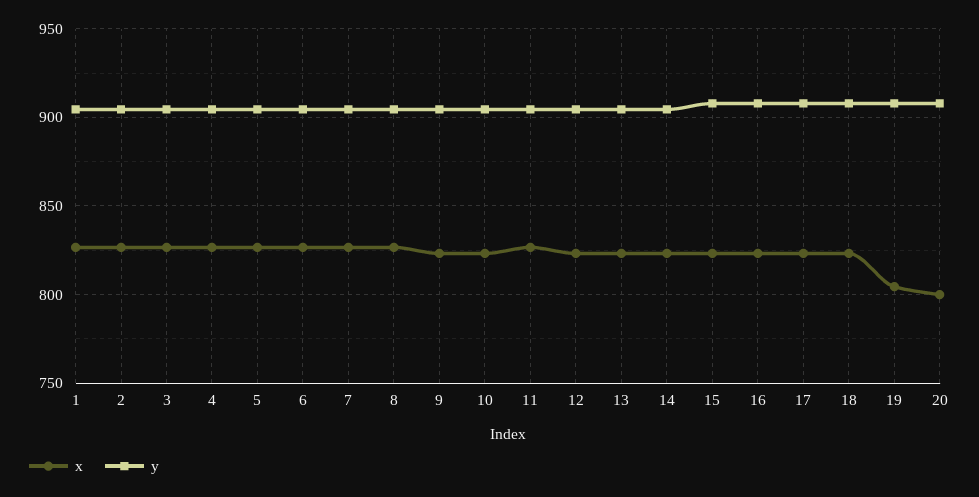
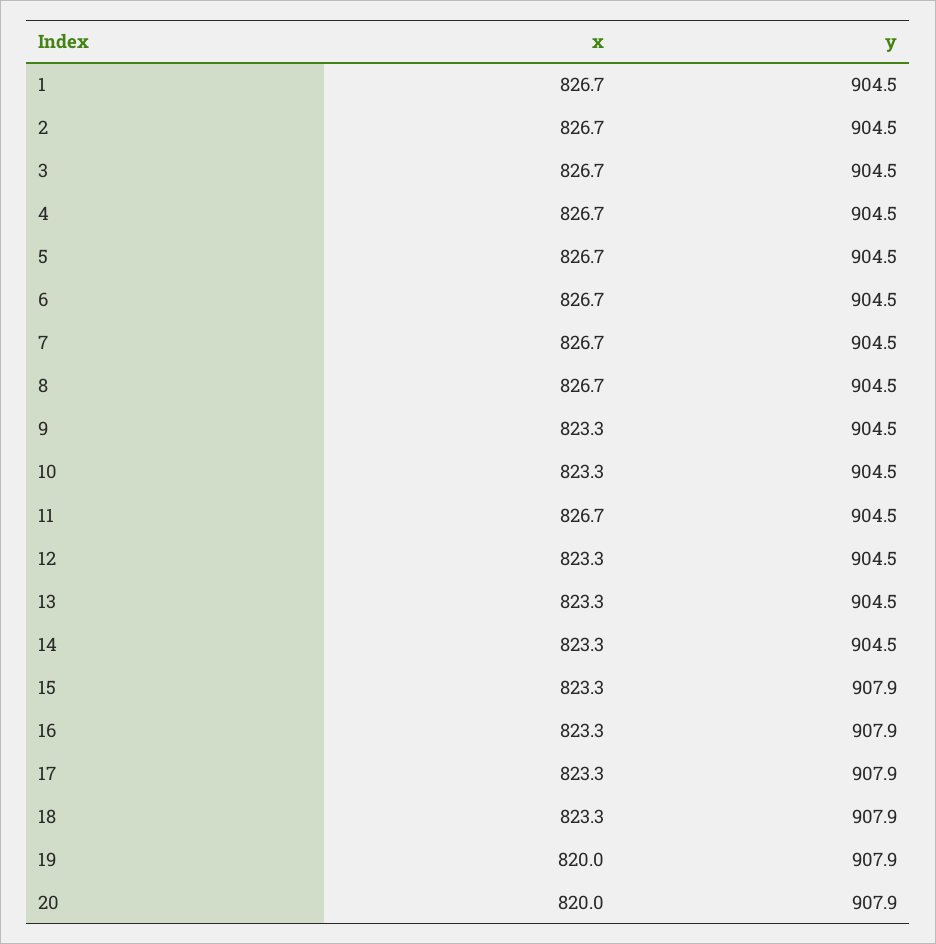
  {
    "x": {
      "1": 826.7,
      "2": 826.7,
      "3": 826.7,
      "4": 826.7,
      "5": 826.7,
      "6": 826.7,
      "7": 826.7,
      "8": 826.7,
      "9": 823.3,
      "10": 823.3,
      "11": 826.7,
      "12": 823.3,
      "13": 823.3,
      "14": 823.3,
      "15": 823.3,
      "16": 823.3,
      "17": 823.3,
      "18": 823.3,
-     "19": 805,
+     "19": 820,
-     "20": 800
+     "20": 820
    },
    "y": {
      "1": 904.5,
      "2": 904.5,
      "3": 904.5,
      "4": 904.5,
      "5": 904.5,
      "6": 904.5,
      "7": 904.5,
      "8": 904.5,
      "9": 904.5,
      "10": 904.5,
      "11": 904.5,
      "12": 904.5,
      "13": 904.5,
      "14": 904.5,
      "15": 907.9,
      "16": 907.9,
      "17": 907.9,
      "18": 907.9,
      "19": 907.9,
      "20": 907.9
    }
  }

